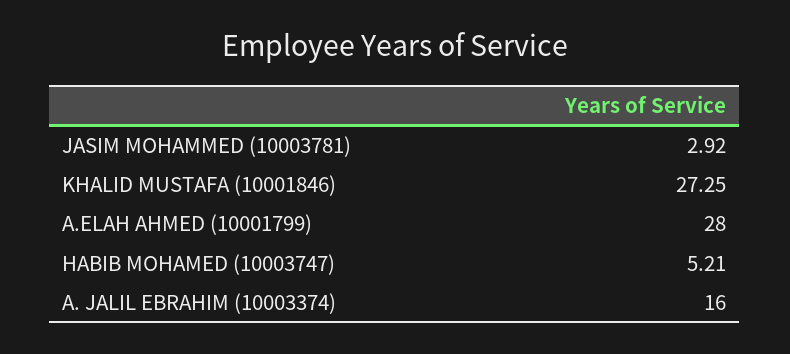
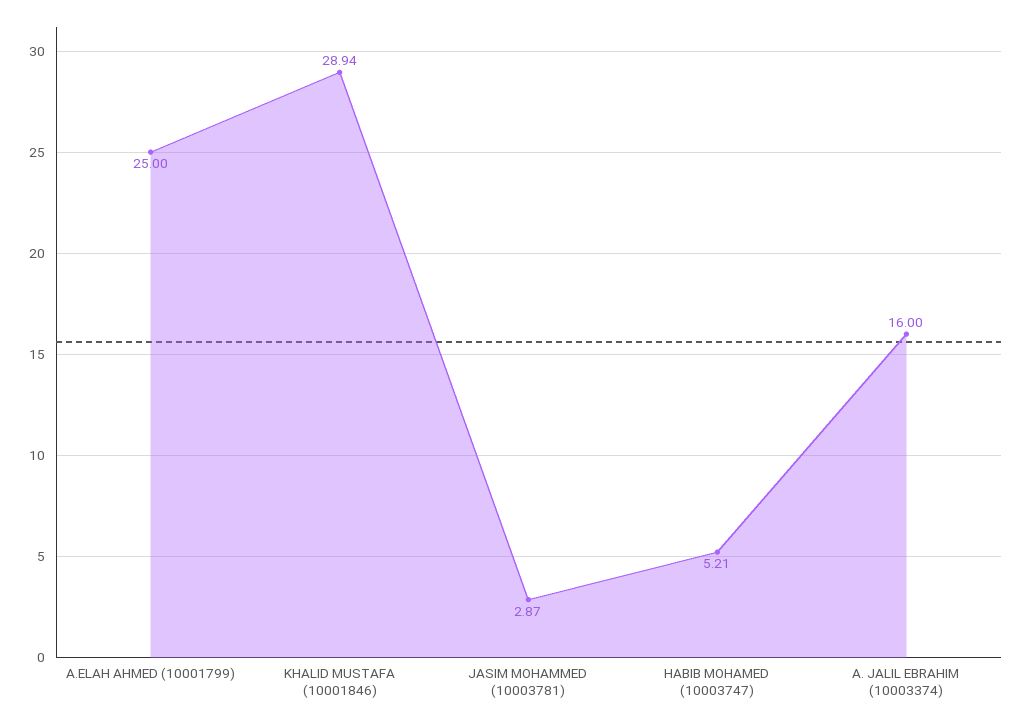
  {
-   "JASIM MOHAMMED (10003781)": 2.92,
+   "JASIM MOHAMMED (10003781)": 2.87,
-   "KHALID MUSTAFA (10001846)": 27.25,
+   "KHALID MUSTAFA (10001846)": 28.94,
-   "A.ELAH AHMED (10001799)": 28,
+   "A.ELAH AHMED (10001799)": 25,
    "HABIB MOHAMED (10003747)": 5.21,
    "A. JALIL EBRAHIM (10003374)": 16
  }

